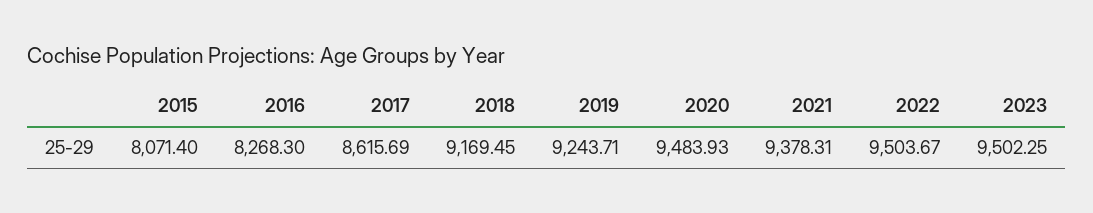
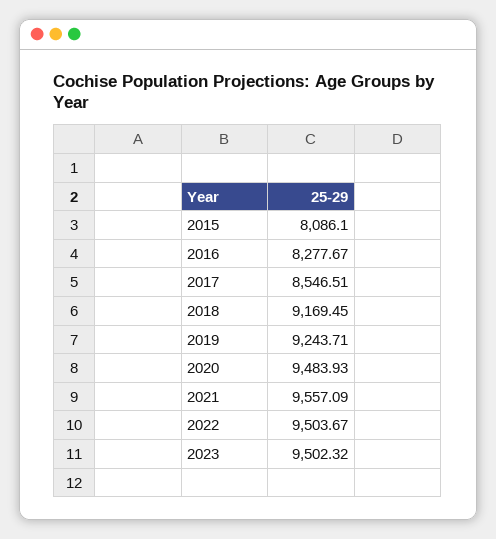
  {
-   "2015": 8071.4,
+   "2015": 8086.1,
-   "2016": 8268.3,
+   "2016": 8277.67,
-   "2017": 8615.69,
+   "2017": 8546.51,
    "2018": 9169.45,
    "2019": 9243.71,
    "2020": 9483.93,
-   "2021": 9378.31,
+   "2021": 9557.09,
    "2022": 9503.67,
-   "2023": 9502.25
+   "2023": 9502.32
  }

